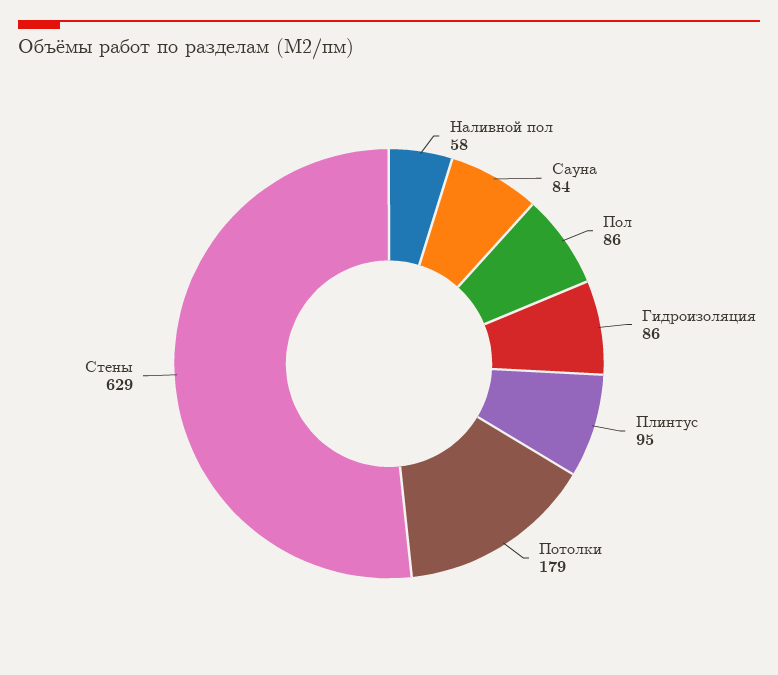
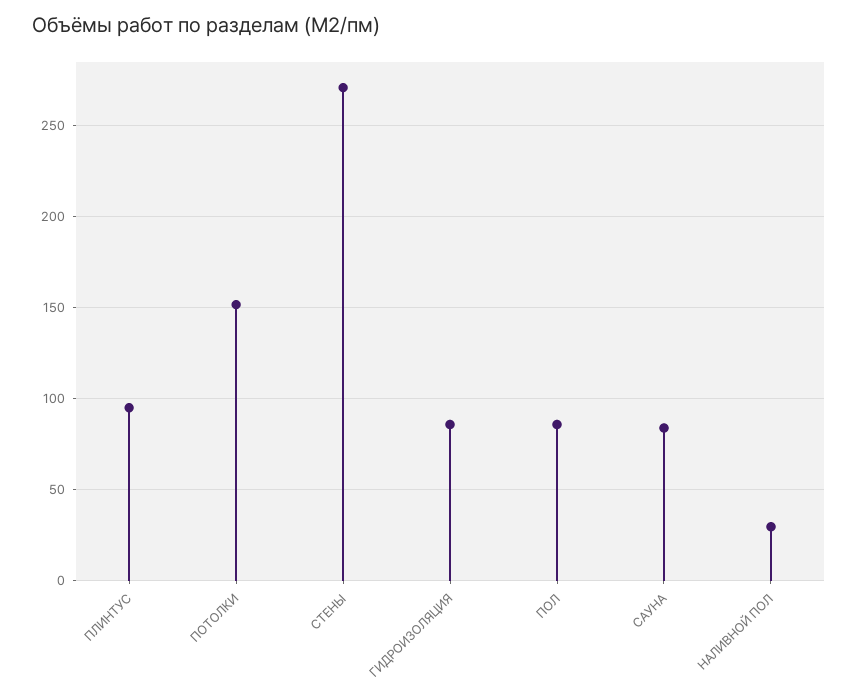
  {
-   "Наливной пол": 58,
+   "Наливной пол": 30,
    "Сауна": 84,
    "Пол": 86,
    "Гидроизоляция": 86,
    "Плинтус": 95,
-   "Потолки": 179,
+   "Потолки": 150,
-   "Стены": 629
+   "Стены": 270
  }

